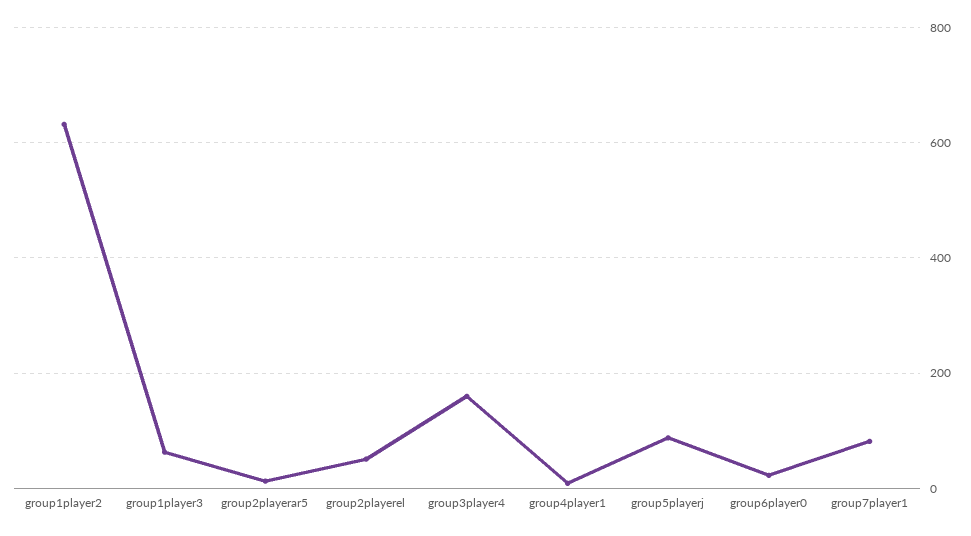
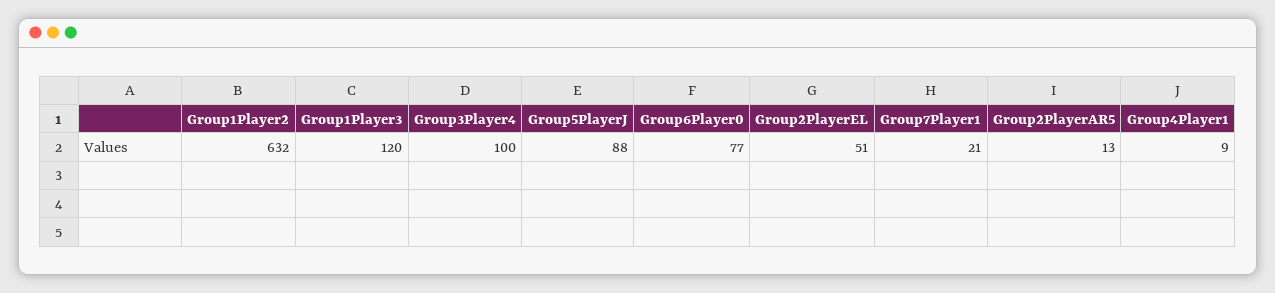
  {
    "group1player2": 632,
-   "group1player3": 60,
+   "group1player3": 120,
    "group2playerar5": 13,
    "group2playerel": 51,
-   "group3player4": 160,
+   "group3player4": 100,
    "group4player1": 9,
    "group5playerj": 88,
-   "group6player0": 20,
+   "group6player0": 77,
-   "group7player1": 80
+   "group7player1": 21
  }

